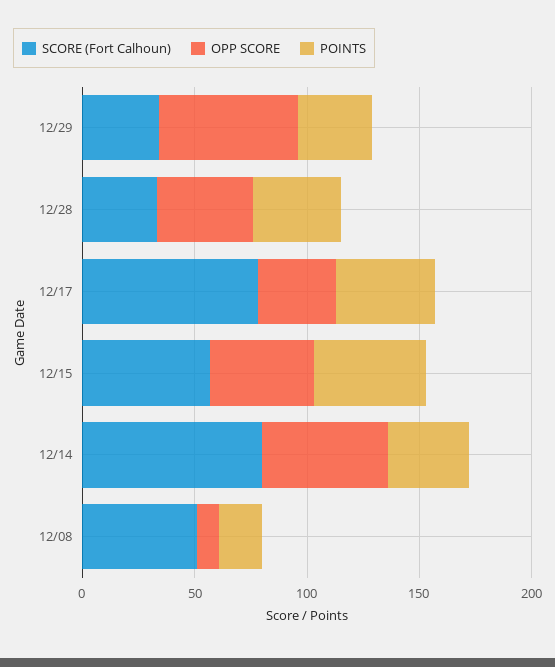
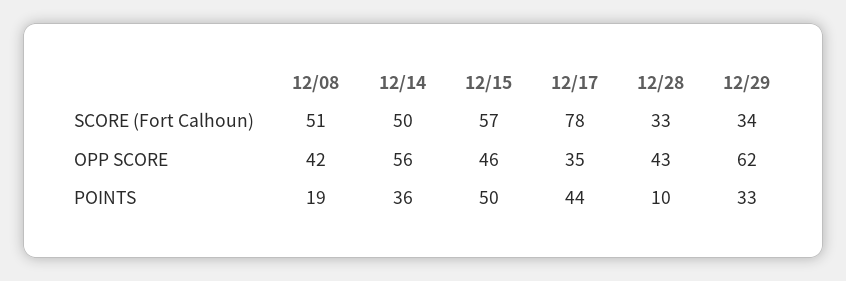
  {
    "SCORE (Fort Calhoun)": {
      "12/29": 34,
      "12/28": 33,
      "12/17": 78,
      "12/15": 57,
-     "12/14": 80,
+     "12/14": 50,
      "12/08": 51
    },
    "OPP SCORE": {
      "12/29": 62,
      "12/28": 43,
      "12/17": 35,
      "12/15": 46,
      "12/14": 56,
-     "12/08": 10
+     "12/08": 42
    },
    "POINTS": {
      "12/29": 33,
-     "12/28": 40,
+     "12/28": 10,
      "12/17": 44,
      "12/15": 50,
      "12/14": 36,
      "12/08": 19
    }
  }

